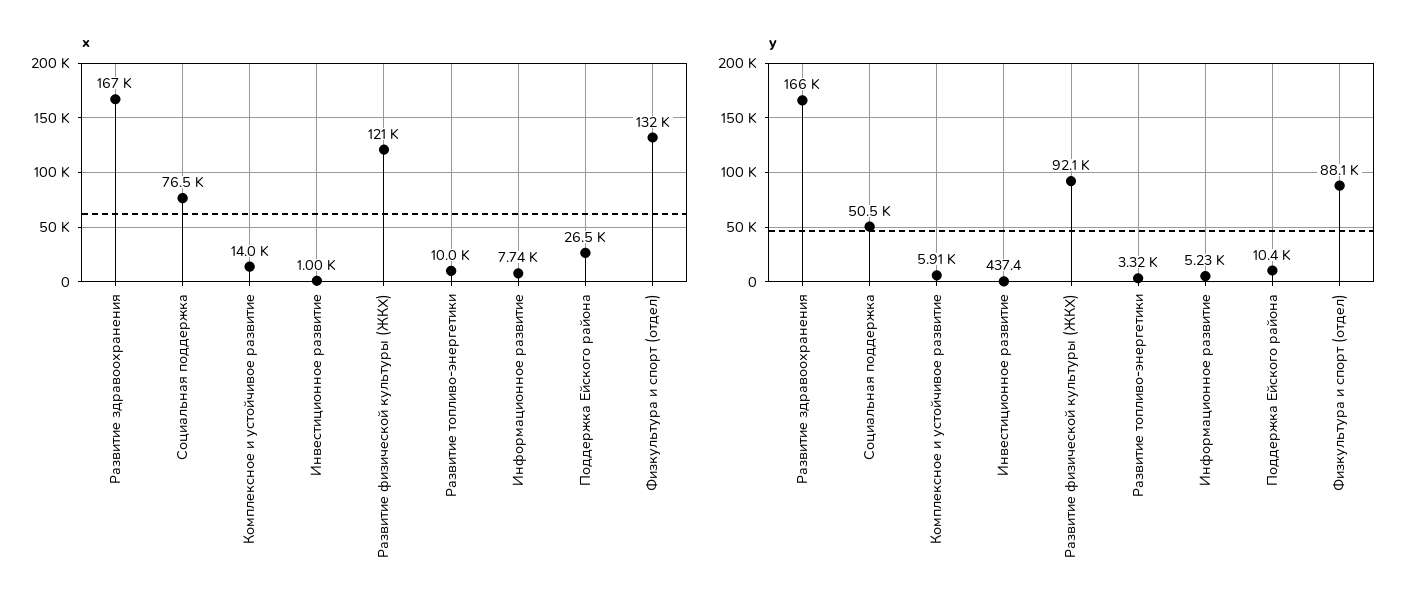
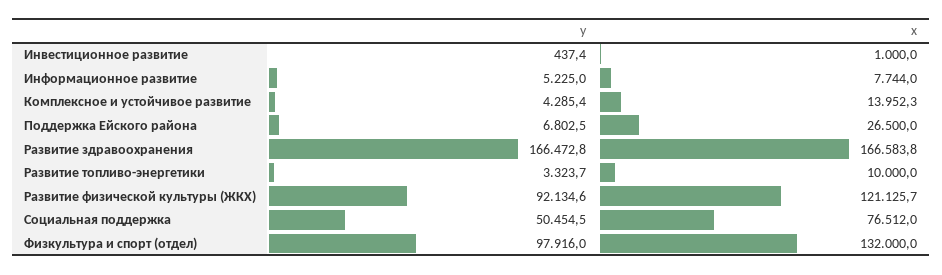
  {
    "x": {
      "Развитие здравоохранения": 166583.8,
      "Социальная поддержка": 76512,
      "Комплексное и устойчивое развитие": 13952.3,
      "Инвестиционное развитие": 1000,
      "Развитие физической культуры (ЖКХ)": 121125.7,
      "Развитие топливо-энергетики": 10000,
      "Информационное развитие": 7744,
      "Поддержка Ейского района": 26500,
      "Физкультура и спорт (отдел)": 132000
    },
    "y": {
      "Развитие здравоохранения": 166472.8,
      "Социальная поддержка": 50454.5,
-     "Комплексное и устойчивое развитие": 5910,
+     "Комплексное и устойчивое развитие": 4285.4,
      "Инвестиционное развитие": 437.4,
      "Развитие физической культуры (ЖКХ)": 92134.6,
      "Развитие топливо-энергетики": 3323.7,
      "Информационное развитие": 5225,
-     "Поддержка Ейского района": 10400,
+     "Поддержка Ейского района": 6802.5,
-     "Физкультура и спорт (отдел)": 88100
+     "Физкультура и спорт (отдел)": 97916
    }
  }

